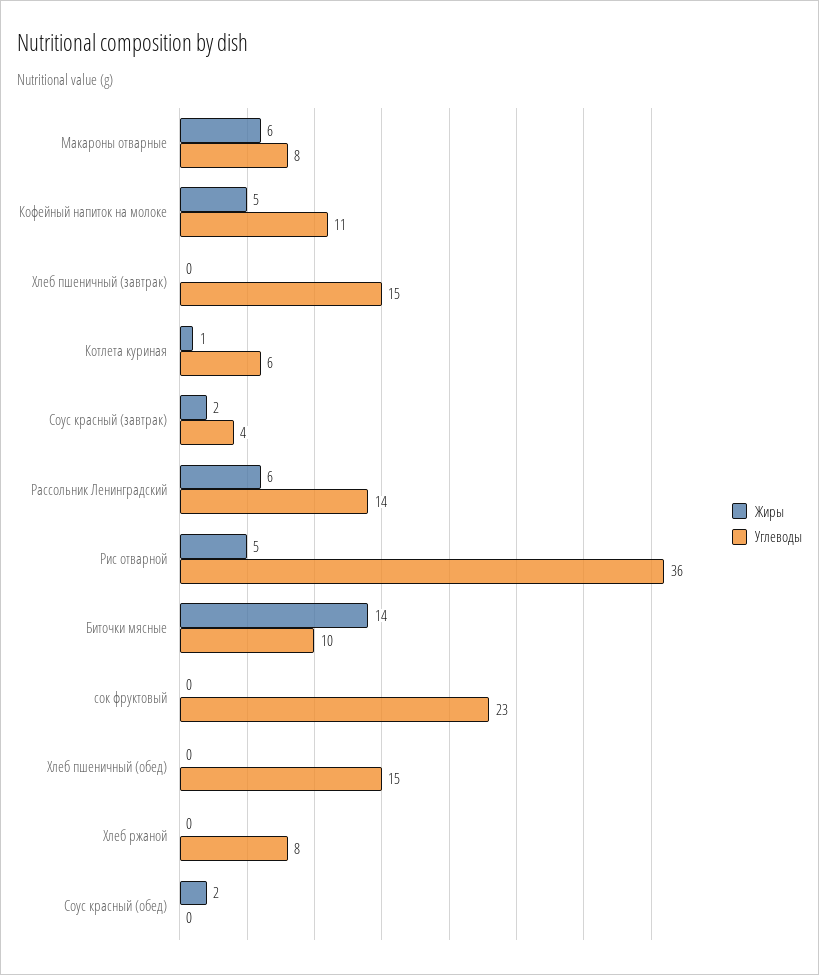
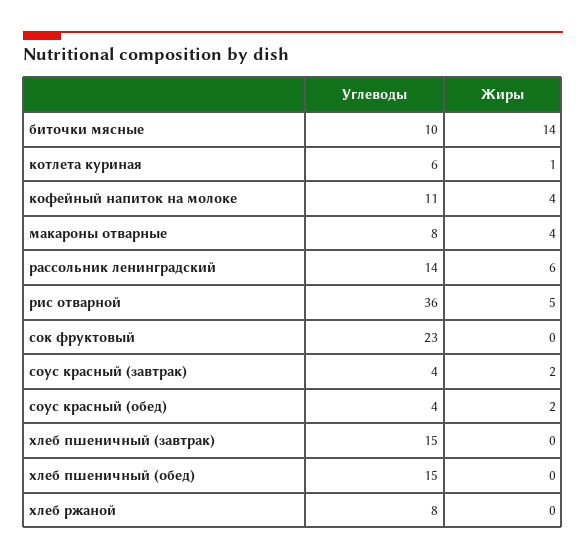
  {
    "Жиры": {
-     "Макароны отварные": 6,
+     "Макароны отварные": 4,
-     "Кофейный напиток на молоке": 5,
+     "Кофейный напиток на молоке": 4,
      "Хлеб пшеничный (завтрак)": 0,
      "Котлета куриная": 1,
      "Соус красный (завтрак)": 2,
      "Рассольник Ленинградский": 6,
      "Рис отварной": 5,
      "Биточки мясные": 14,
      "сок фруктовый": 0,
      "Хлеб пшеничный (обед)": 0,
      "Хлеб ржаной": 0,
      "Соус красный (обед)": 2
    },
    "Углеводы": {
      "Макароны отварные": 8,
      "Кофейный напиток на молоке": 11,
      "Хлеб пшеничный (завтрак)": 15,
      "Котлета куриная": 6,
      "Соус красный (завтрак)": 4,
      "Рассольник Ленинградский": 14,
      "Рис отварной": 36,
      "Биточки мясные": 10,
      "сок фруктовый": 23,
      "Хлеб пшеничный (обед)": 15,
      "Хлеб ржаной": 8,
-     "Соус красный (обед)": 0
+     "Соус красный (обед)": 4
    }
  }

